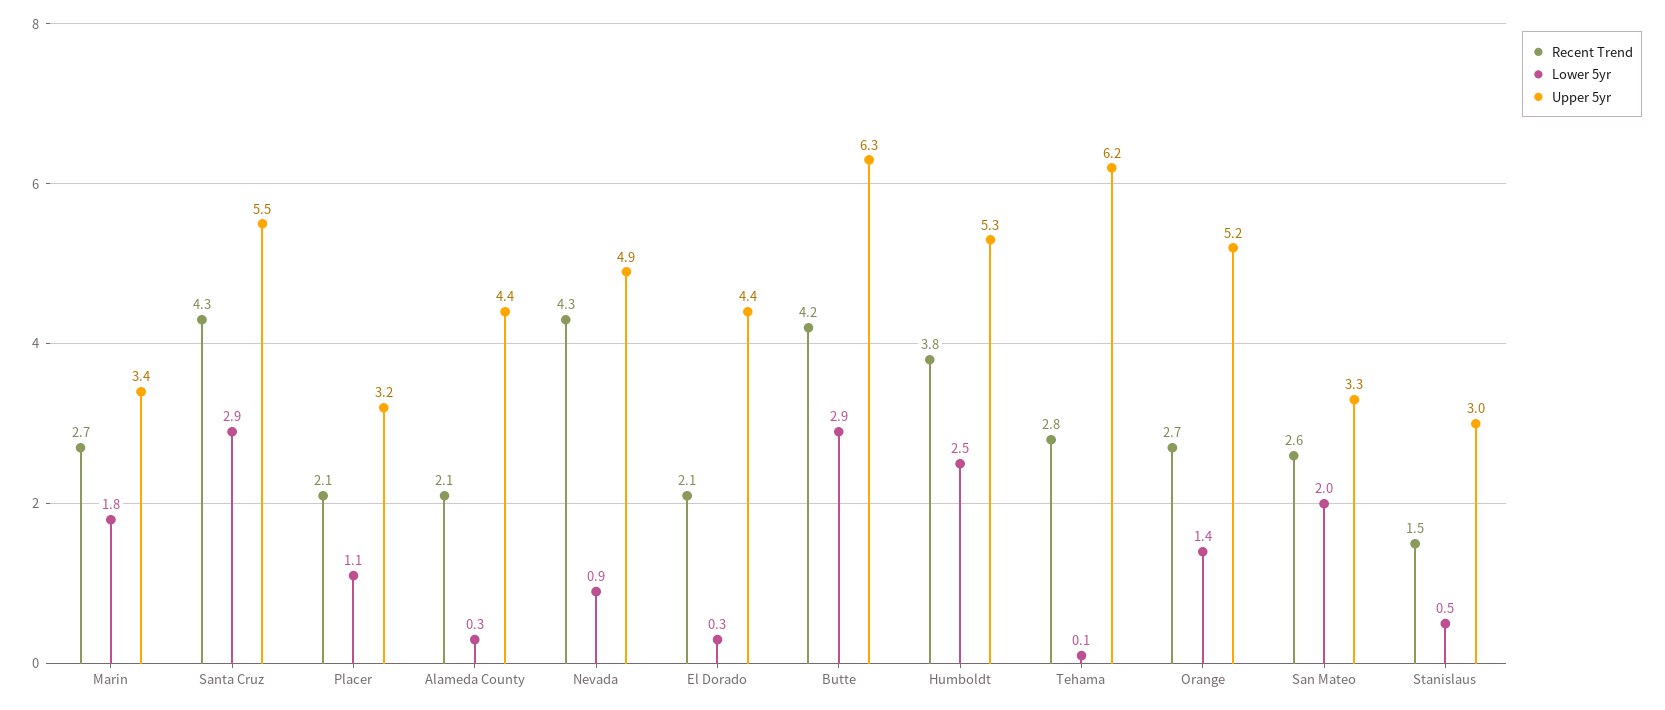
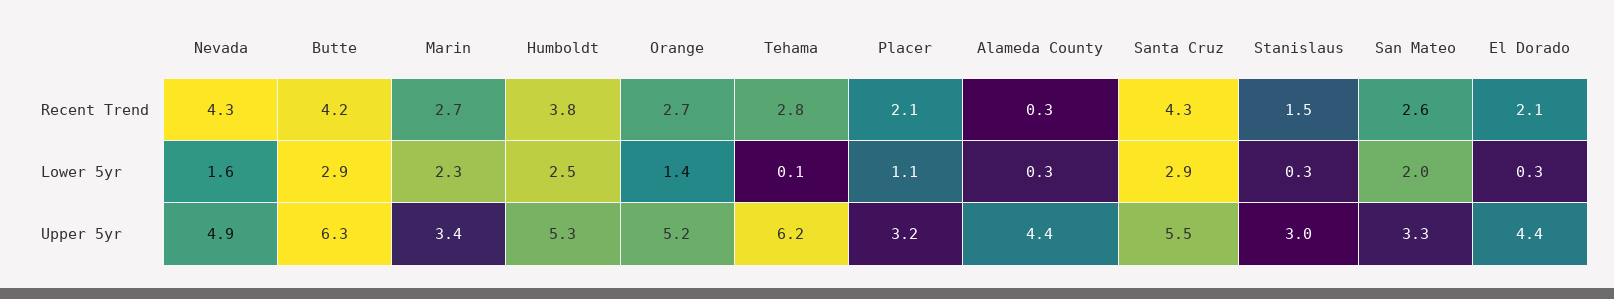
  {
    "Recent Trend": {
      "Marin": 2.7,
      "Santa Cruz": 4.3,
      "Placer": 2.1,
-     "Alameda County": 2.1,
+     "Alameda County": 0.3,
      "Nevada": 4.3,
      "El Dorado": 2.1,
      "Butte": 4.2,
      "Humboldt": 3.8,
      "Tehama": 2.8,
      "Orange": 2.7,
      "San Mateo": 2.6,
      "Stanislaus": 1.5
    },
    "Lower 5yr": {
-     "Marin": 1.8,
+     "Marin": 2.3,
      "Santa Cruz": 2.9,
      "Placer": 1.1,
      "Alameda County": 0.3,
-     "Nevada": 0.9,
+     "Nevada": 1.6,
      "El Dorado": 0.3,
      "Butte": 2.9,
      "Humboldt": 2.5,
      "Tehama": 0.1,
      "Orange": 1.4,
      "San Mateo": 2,
-     "Stanislaus": 0.5
+     "Stanislaus": 0.3
    },
    "Upper 5yr": {
      "Marin": 3.4,
      "Santa Cruz": 5.5,
      "Placer": 3.2,
      "Alameda County": 4.4,
      "Nevada": 4.9,
      "El Dorado": 4.4,
      "Butte": 6.3,
      "Humboldt": 5.3,
      "Tehama": 6.2,
      "Orange": 5.2,
      "San Mateo": 3.3,
      "Stanislaus": 3
    }
  }

